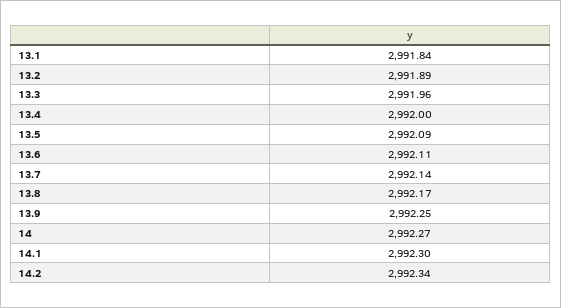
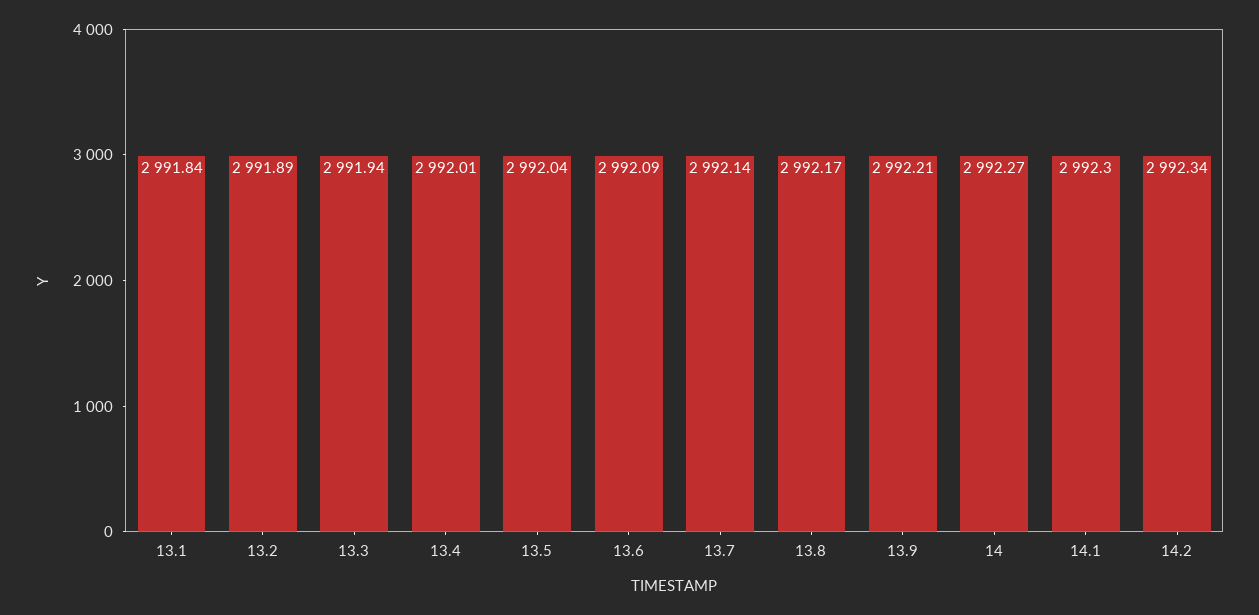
  {
    "13.1": 2991.84,
    "13.2": 2991.89,
-   "13.3": 2991.96,
+   "13.3": 2991.94,
-   "13.4": 2992,
+   "13.4": 2992.01,
-   "13.5": 2992.09,
+   "13.5": 2992.04,
-   "13.6": 2992.11,
+   "13.6": 2992.09,
    "13.7": 2992.14,
    "13.8": 2992.17,
-   "13.9": 2992.25,
+   "13.9": 2992.21,
    "14": 2992.27,
    "14.1": 2992.3,
    "14.2": 2992.34
  }

